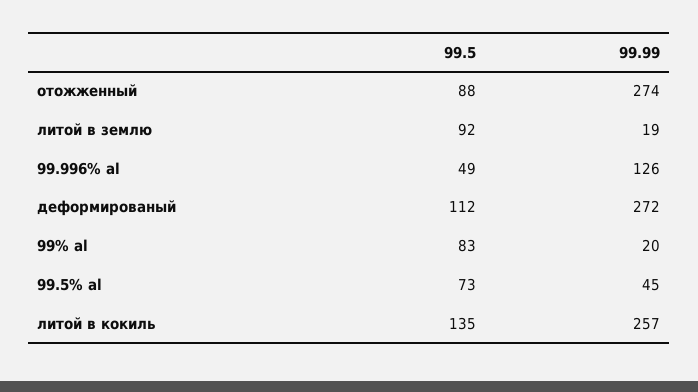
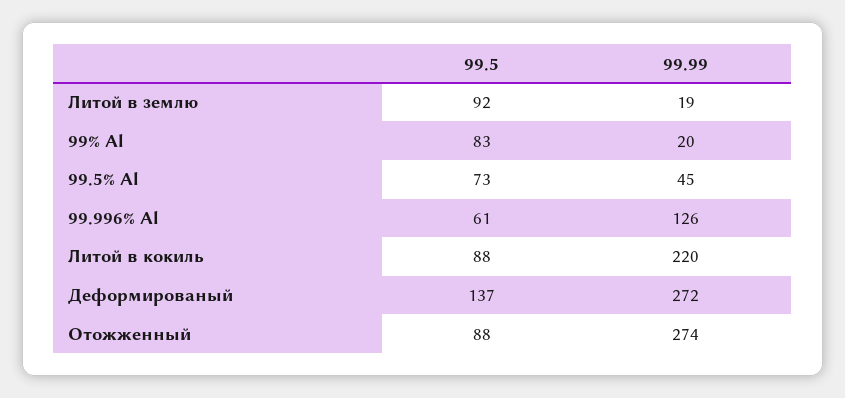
  {
    "99.5": {
      "отожженный": 88,
      "литой в землю": 92,
-     "99.996% al": 49,
+     "99.996% al": 61,
-     "деформированый": 112,
+     "деформированый": 137,
      "99% al": 83,
      "99.5% al": 73,
-     "литой в кокиль": 135
+     "литой в кокиль": 88
    },
    "99.99": {
      "отожженный": 274,
      "литой в землю": 19,
      "99.996% al": 126,
      "деформированый": 272,
      "99% al": 20,
      "99.5% al": 45,
-     "литой в кокиль": 257
+     "литой в кокиль": 220
    }
  }

